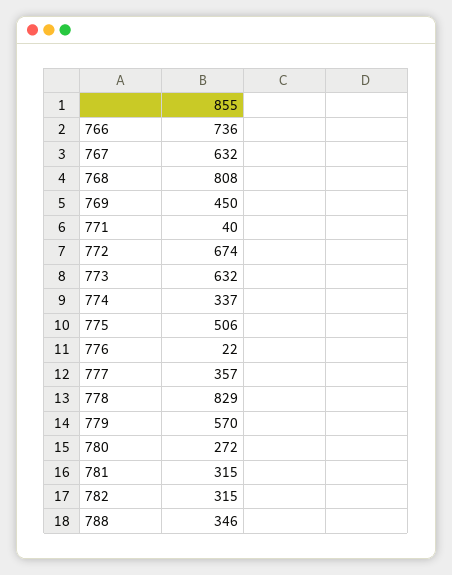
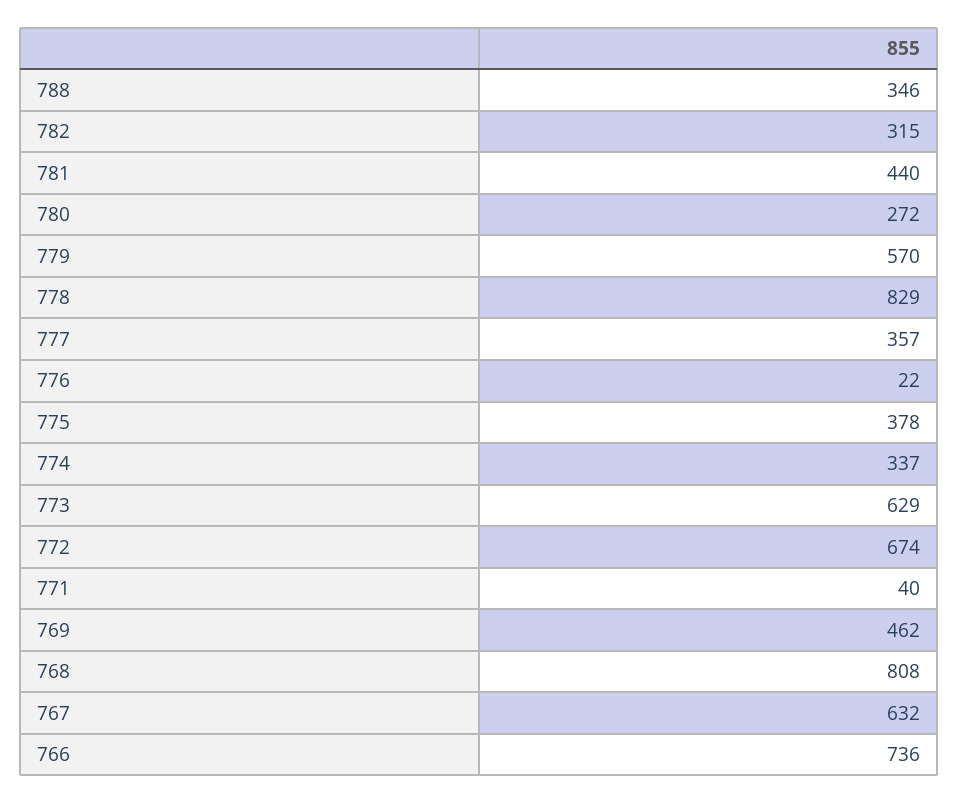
  {
    "766": 736,
    "767": 632,
    "768": 808,
-   "769": 450,
+   "769": 462,
    "771": 40,
    "772": 674,
-   "773": 632,
+   "773": 629,
    "774": 337,
-   "775": 506,
+   "775": 378,
    "776": 22,
    "777": 357,
    "778": 829,
    "779": 570,
    "780": 272,
-   "781": 315,
+   "781": 440,
    "782": 315,
    "788": 346
  }

